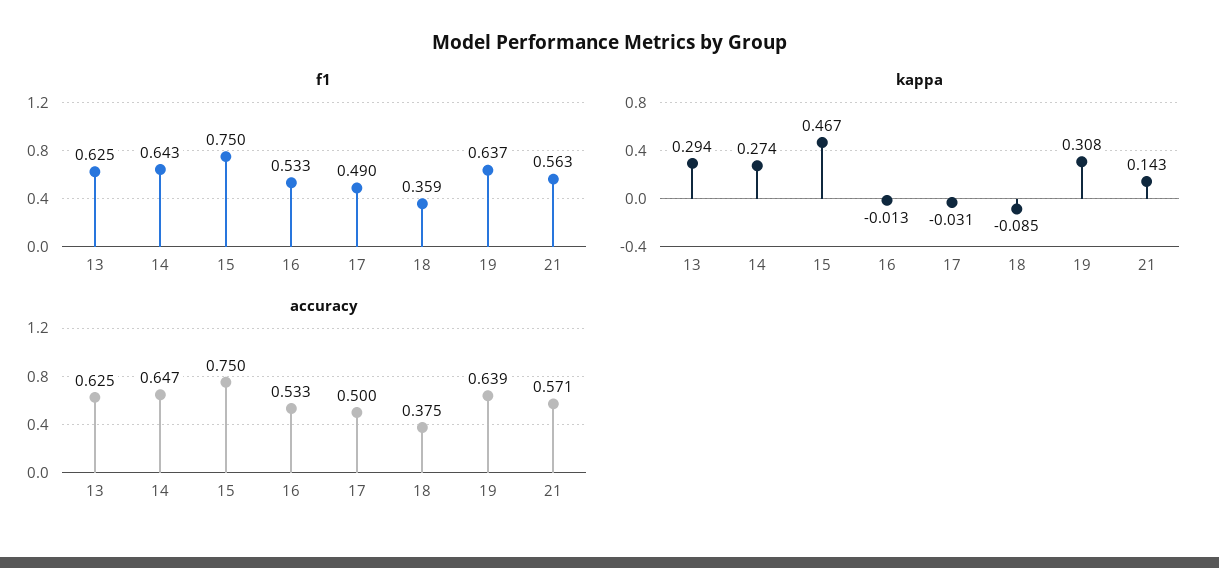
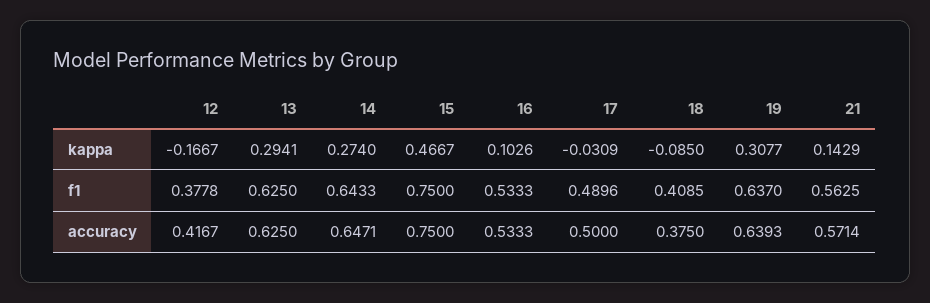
  {
    "f1": {
      "13": 0.625,
      "14": 0.6433,
      "15": 0.75,
      "16": 0.5333,
      "17": 0.4896,
-     "18": 0.359,
+     "18": 0.4085,
      "19": 0.637,
-     "21": 0.5625
+     "21": 0.5625,
+     "12": 0.3778
    },
    "kappa": {
      "13": 0.2941,
      "14": 0.274,
      "15": 0.4667,
-     "16": -0.013,
+     "16": 0.1026,
      "17": -0.0309,
      "18": -0.085,
      "19": 0.3077,
-     "21": 0.1429
+     "21": 0.1429,
+     "12": -0.1667
    },
    "accuracy": {
      "13": 0.625,
      "14": 0.6471,
      "15": 0.75,
      "16": 0.5333,
      "17": 0.5,
      "18": 0.375,
      "19": 0.6393,
-     "21": 0.5714
+     "21": 0.5714,
+     "12": 0.4167
    }
  }

